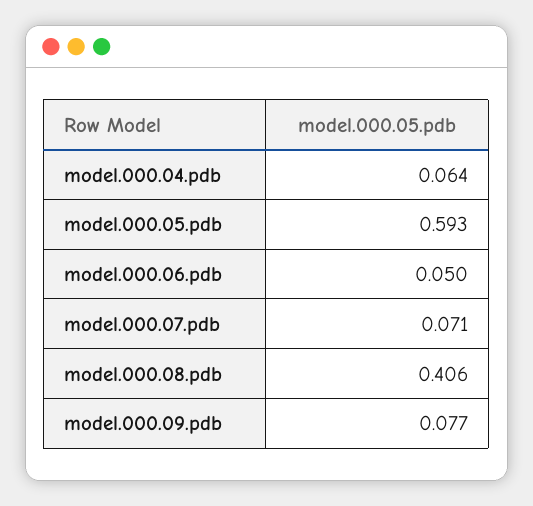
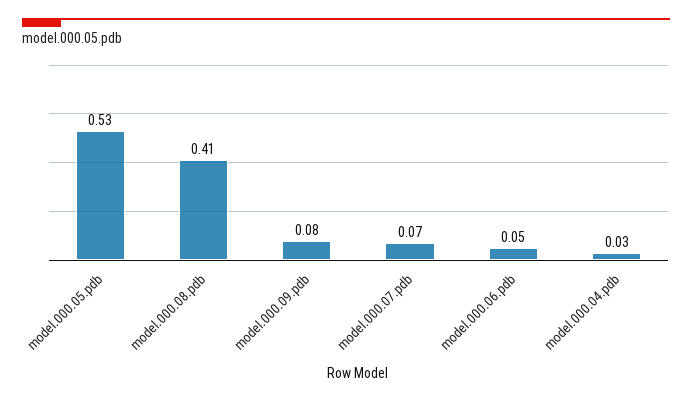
  {
-   "model.000.04.pdb": 0.064,
+   "model.000.04.pdb": 0.03,
-   "model.000.05.pdb": 0.593,
+   "model.000.05.pdb": 0.53,
    "model.000.06.pdb": 0.05,
    "model.000.07.pdb": 0.071,
    "model.000.08.pdb": 0.406,
    "model.000.09.pdb": 0.077
  }

